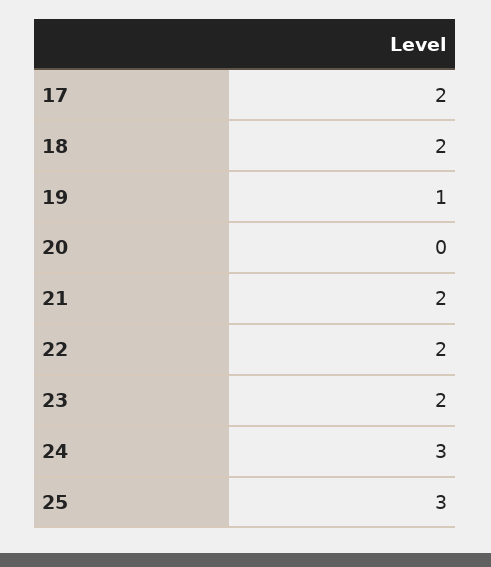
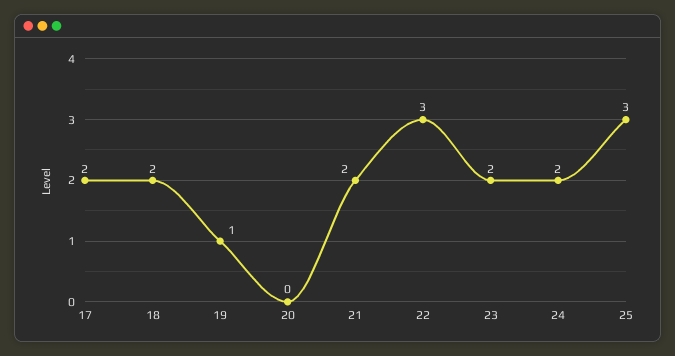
  {
    "17": 2,
    "18": 2,
    "19": 1,
    "20": 0,
    "21": 2,
-   "22": 2,
+   "22": 3,
    "23": 2,
-   "24": 3,
+   "24": 2,
    "25": 3
  }

